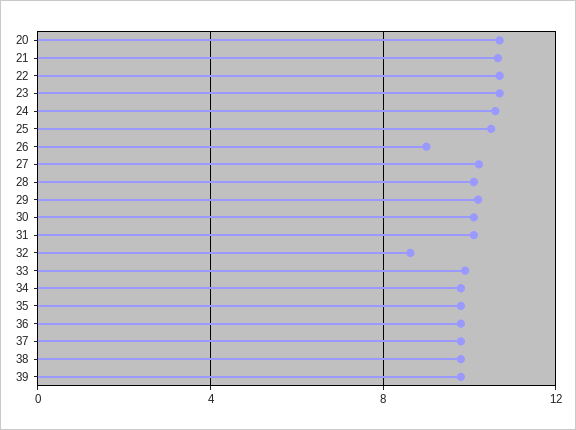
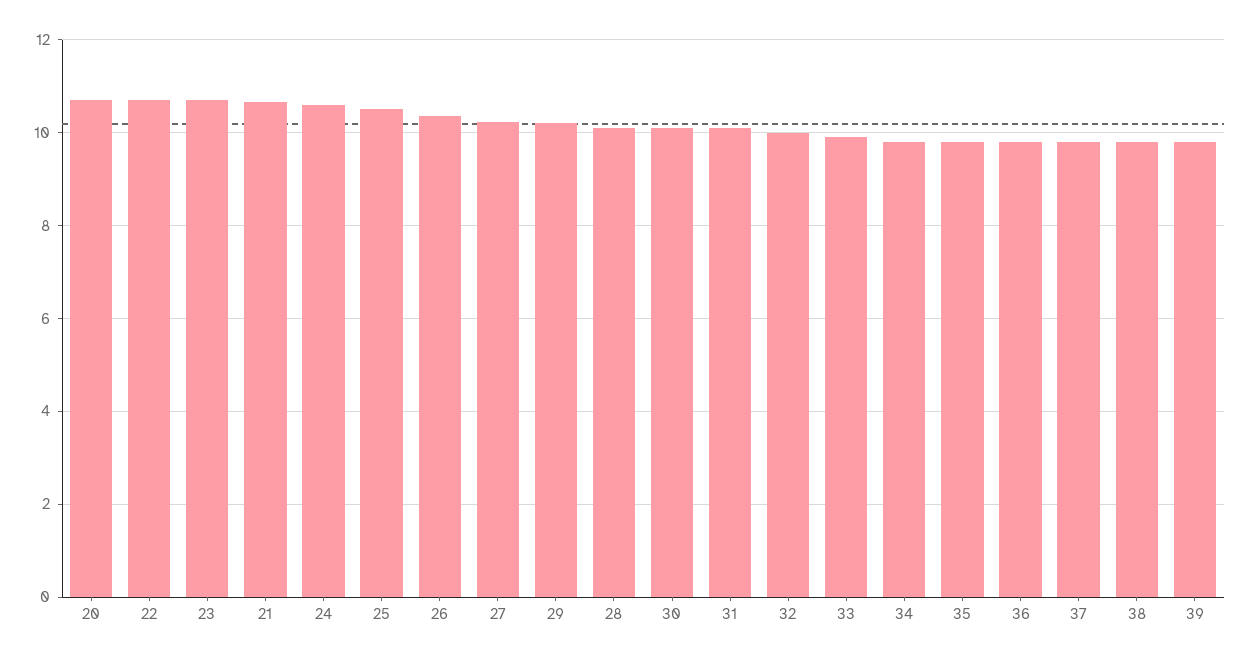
  {
    "20": 10.8,
    "21": 10.6,
    "22": 10.8,
    "23": 10.8,
    "24": 10.6,
    "25": 10.6,
-   "26": 9,
+   "26": 10.4,
    "27": 10.2,
    "28": 10.2,
    "29": 10.2,
    "30": 10.2,
    "31": 10.2,
-   "32": 8.5,
+   "32": 10,
    "33": 10,
    "34": 9.8,
    "35": 9.8,
    "36": 9.8,
    "37": 9.8,
    "38": 9.8,
    "39": 9.8
  }

